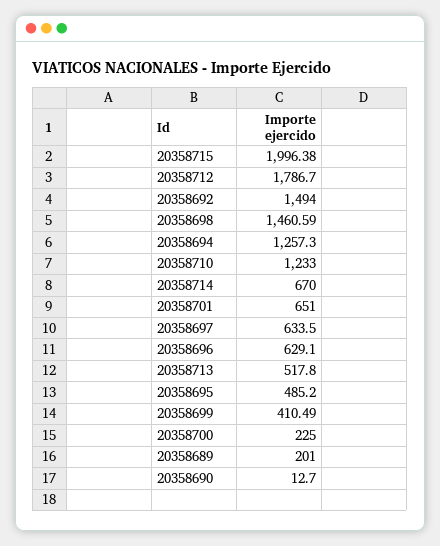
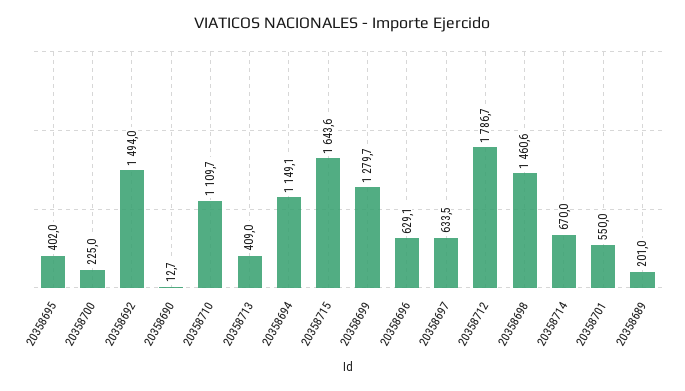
  {
-   "20358715": 1996.38,
+   "20358715": 1643.6,
    "20358712": 1786.7,
    "20358692": 1494,
    "20358698": 1460.59,
-   "20358694": 1257.3,
+   "20358694": 1149.1,
-   "20358710": 1233,
+   "20358710": 1109.7,
    "20358714": 670,
-   "20358701": 651,
+   "20358701": 550,
    "20358697": 633.5,
    "20358696": 629.1,
-   "20358713": 517.8,
+   "20358713": 409,
-   "20358695": 485.2,
+   "20358695": 402,
-   "20358699": 410.49,
+   "20358699": 1279.7,
    "20358700": 225,
    "20358689": 201,
    "20358690": 12.7
  }

